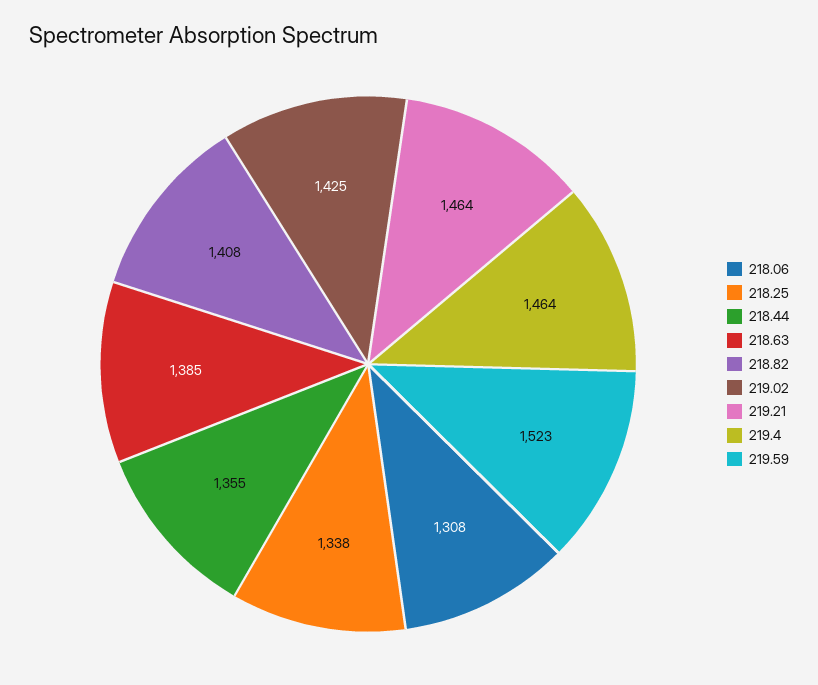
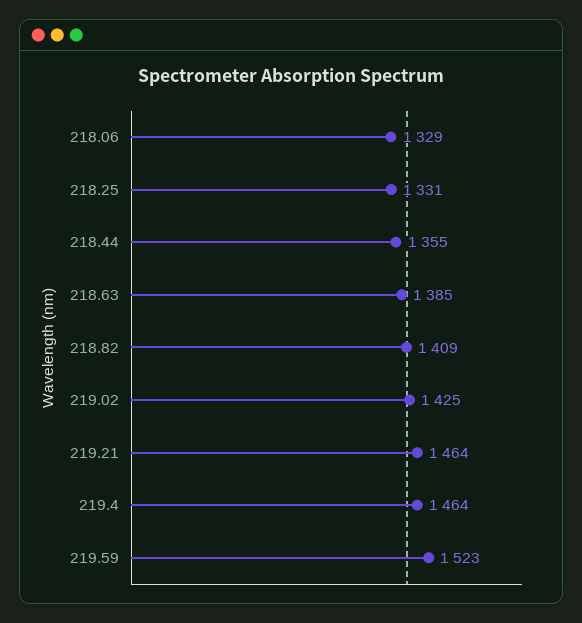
  {
-   "218.06": 1308,
+   "218.06": 1329,
-   "218.25": 1338,
+   "218.25": 1331,
    "218.44": 1355,
    "218.63": 1385,
-   "218.82": 1408,
+   "218.82": 1409,
    "219.02": 1425,
    "219.21": 1464,
    "219.4": 1464,
    "219.59": 1523
  }

